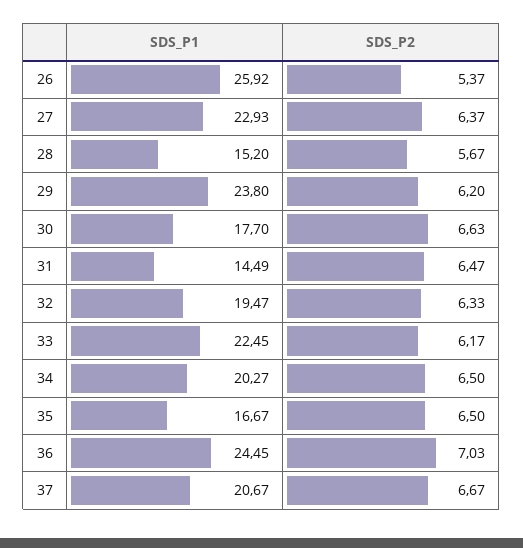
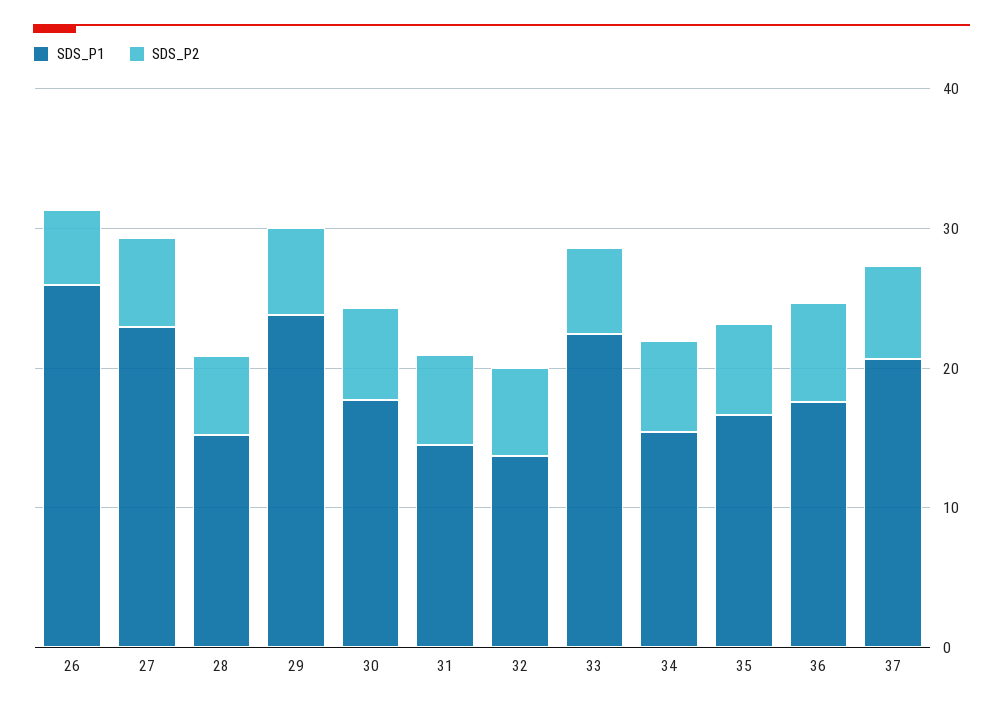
  {
    "SDS_P1": {
      "26": 25.92,
      "27": 22.93,
      "28": 15.2,
      "29": 23.8,
      "30": 17.7,
      "31": 14.49,
-     "32": 19.47,
+     "32": 14,
      "33": 22.45,
-     "34": 20.27,
+     "34": 16,
      "35": 16.67,
-     "36": 24.45,
+     "36": 18,
      "37": 20.67
    },
    "SDS_P2": {
      "26": 5.37,
      "27": 6.37,
      "28": 5.67,
      "29": 6.2,
      "30": 6.63,
      "31": 6.47,
      "32": 6.33,
      "33": 6.17,
      "34": 6.5,
      "35": 6.5,
      "36": 7.03,
      "37": 6.67
    }
  }

